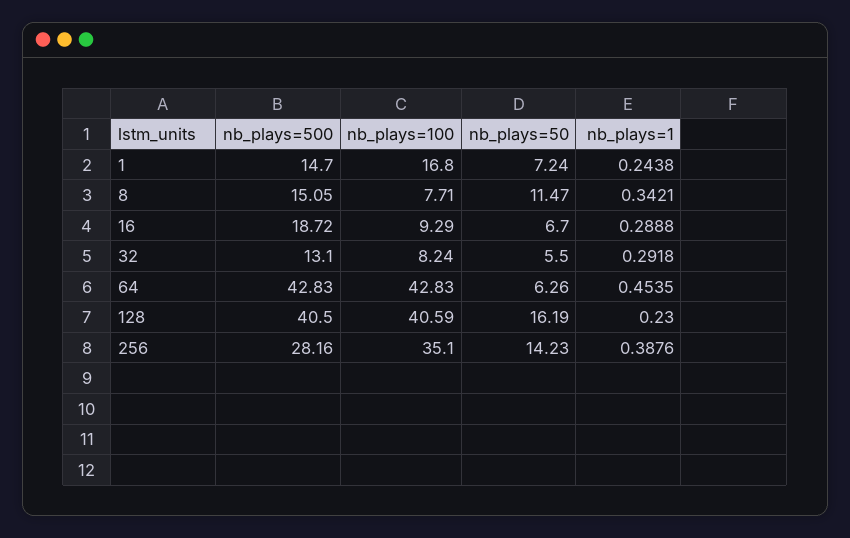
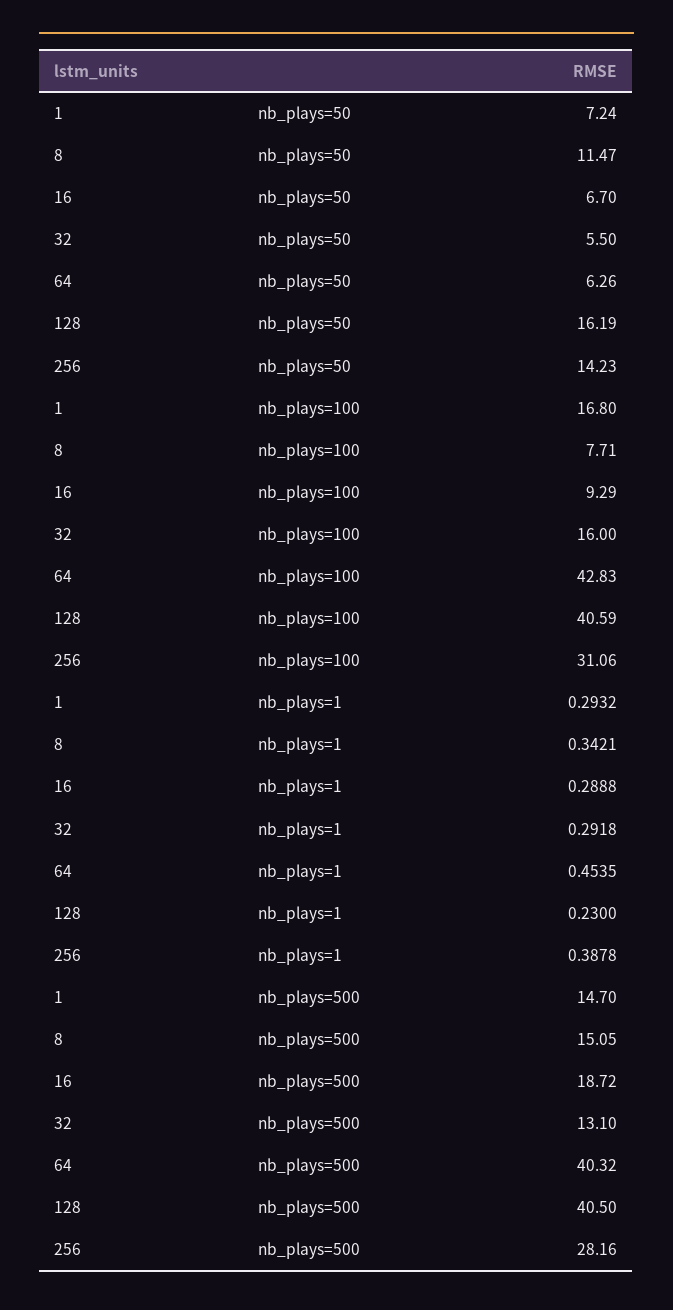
  {
    "nb_plays=500": {
      "1": 14.7,
      "8": 15.05,
      "16": 18.72,
      "32": 13.1,
-     "64": 42.83,
+     "64": 40.32,
      "128": 40.5,
      "256": 28.16
    },
    "nb_plays=100": {
      "1": 16.8,
      "8": 7.71,
      "16": 9.29,
-     "32": 8.24,
+     "32": 16,
      "64": 42.83,
      "128": 40.59,
-     "256": 35.1
+     "256": 31.06
    },
    "nb_plays=50": {
      "1": 7.24,
      "8": 11.47,
      "16": 6.7,
      "32": 5.5,
      "64": 6.26,
      "128": 16.19,
      "256": 14.23
    },
    "nb_plays=1": {
-     "1": 0.2438,
+     "1": 0.2932,
      "8": 0.3421,
      "16": 0.2888,
      "32": 0.2918,
      "64": 0.4535,
      "128": 0.23,
-     "256": 0.3876
+     "256": 0.3878
    }
  }

